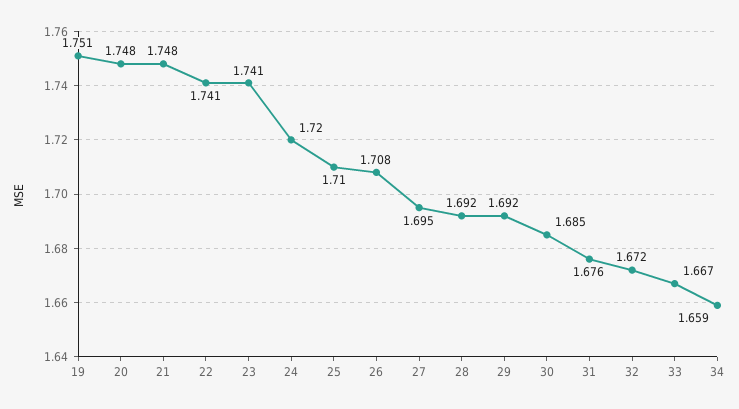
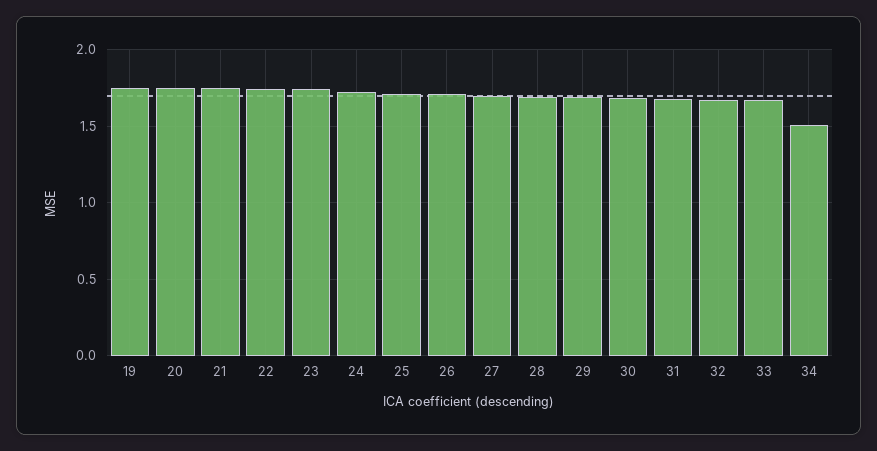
  {
    "19": 1.751,
    "20": 1.748,
    "21": 1.748,
    "22": 1.741,
    "23": 1.741,
    "24": 1.72,
    "25": 1.71,
    "26": 1.708,
    "27": 1.695,
    "28": 1.692,
    "29": 1.692,
    "30": 1.685,
    "31": 1.676,
    "32": 1.672,
    "33": 1.667,
-   "34": 1.659
+   "34": 1.5
  }

